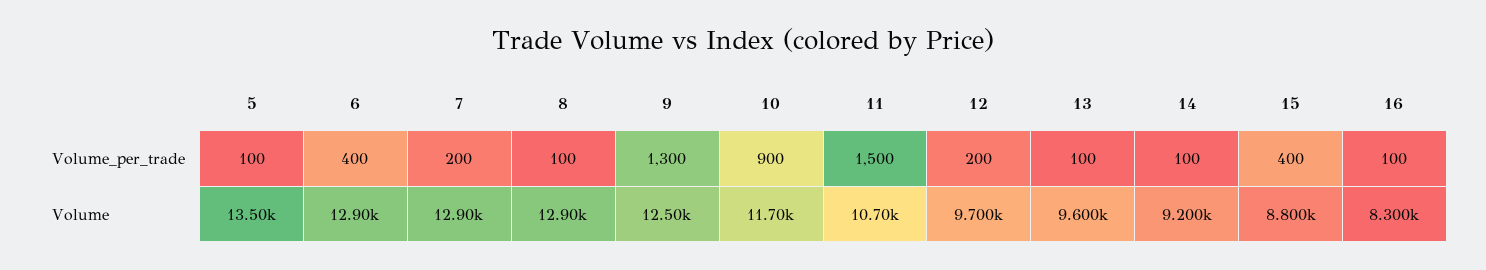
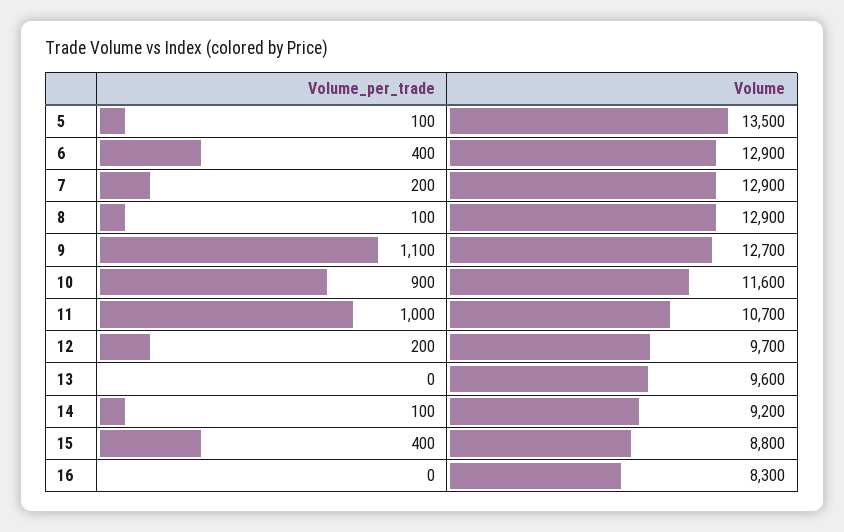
  {
    "5": {
      "Volume_per_trade": 100,
      "Volume": 13500
    },
    "6": {
      "Volume_per_trade": 400,
      "Volume": 12900
    },
    "7": {
      "Volume_per_trade": 200,
      "Volume": 12900
    },
    "8": {
      "Volume_per_trade": 100,
      "Volume": 12900
    },
    "9": {
-     "Volume_per_trade": 1300,
+     "Volume_per_trade": 1100,
-     "Volume": 12500
+     "Volume": 12700
    },
    "10": {
      "Volume_per_trade": 900,
-     "Volume": 11700
+     "Volume": 11600
    },
    "11": {
-     "Volume_per_trade": 1500,
+     "Volume_per_trade": 1000,
      "Volume": 10700
    },
    "12": {
      "Volume_per_trade": 200,
      "Volume": 9700
    },
    "13": {
-     "Volume_per_trade": 100,
+     "Volume_per_trade": 0,
      "Volume": 9600
    },
    "14": {
      "Volume_per_trade": 100,
      "Volume": 9200
    },
    "15": {
      "Volume_per_trade": 400,
      "Volume": 8800
    },
    "16": {
-     "Volume_per_trade": 100,
+     "Volume_per_trade": 0,
      "Volume": 8300
    }
  }

